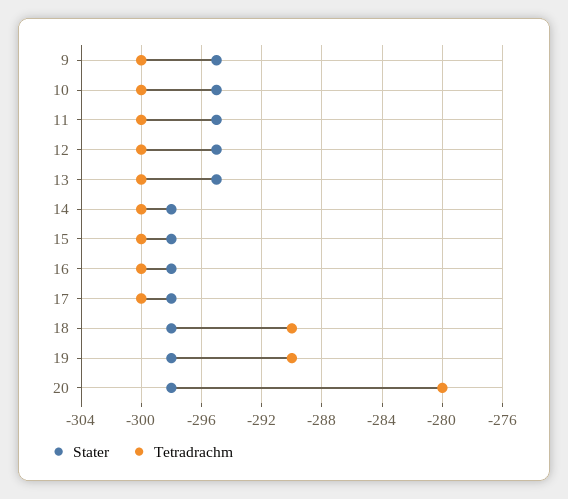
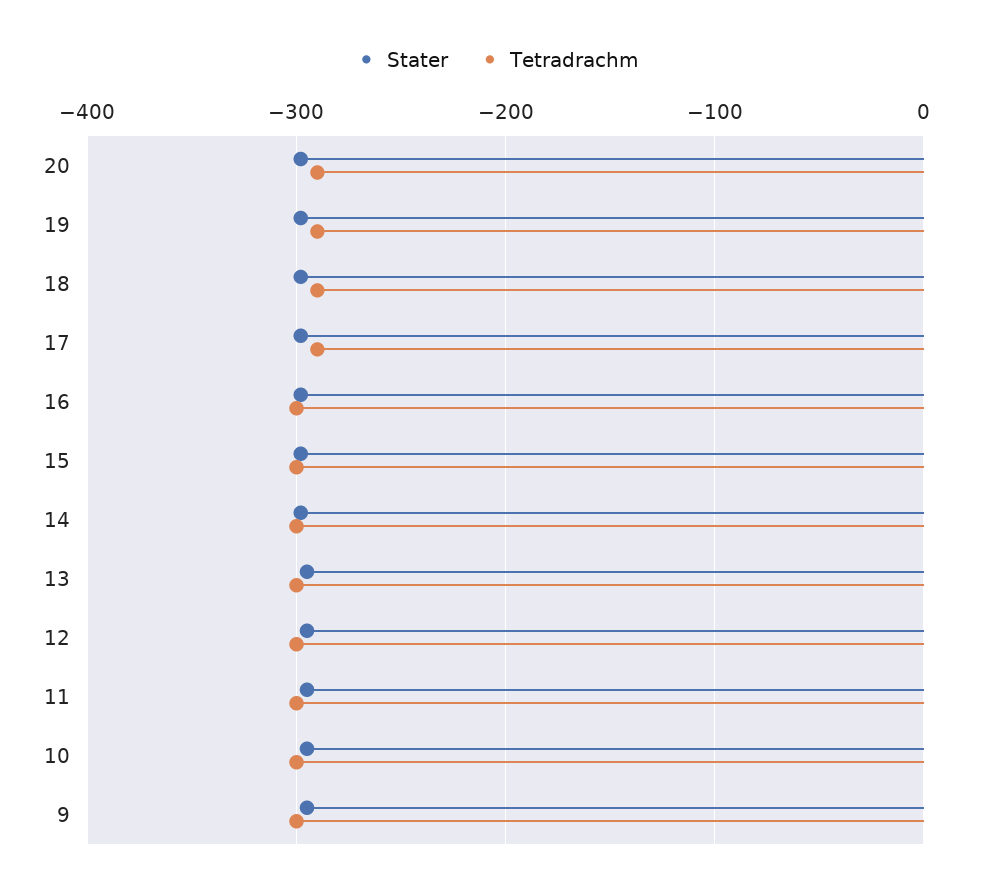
  {
    "Stater": {
      "9": -295,
      "10": -295,
      "11": -295,
      "12": -295,
      "13": -295,
      "14": -298,
      "15": -298,
      "16": -298,
      "17": -298,
      "18": -298,
      "19": -298,
      "20": -298
    },
    "Tetradrachm": {
      "9": -300,
      "10": -300,
      "11": -300,
      "12": -300,
      "13": -300,
      "14": -300,
      "15": -300,
      "16": -300,
-     "17": -300,
+     "17": -290,
      "18": -290,
      "19": -290,
-     "20": -280
+     "20": -290
    }
  }

